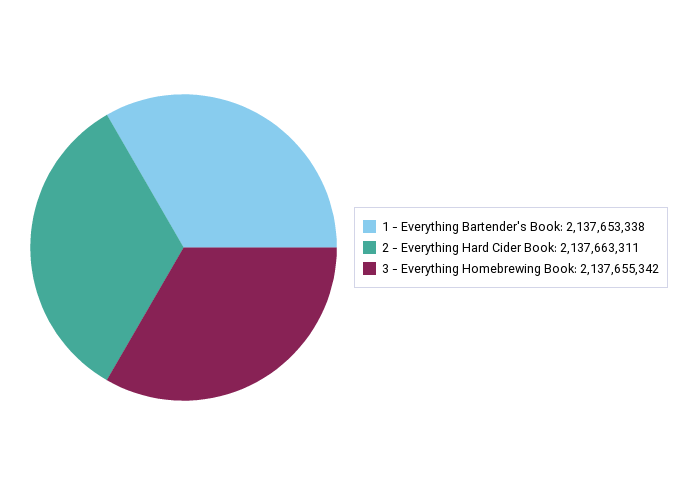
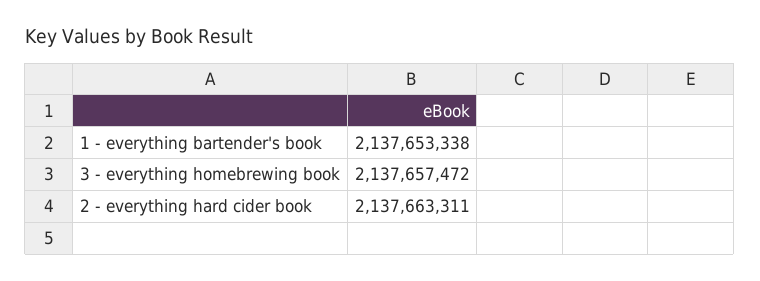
  {
    "1 - Everything Bartender's Book": 2137653338,
    "2 - Everything Hard Cider Book": 2137663311,
-   "3 - Everything Homebrewing Book": 2137655342
+   "3 - Everything Homebrewing Book": 2137657472
  }

